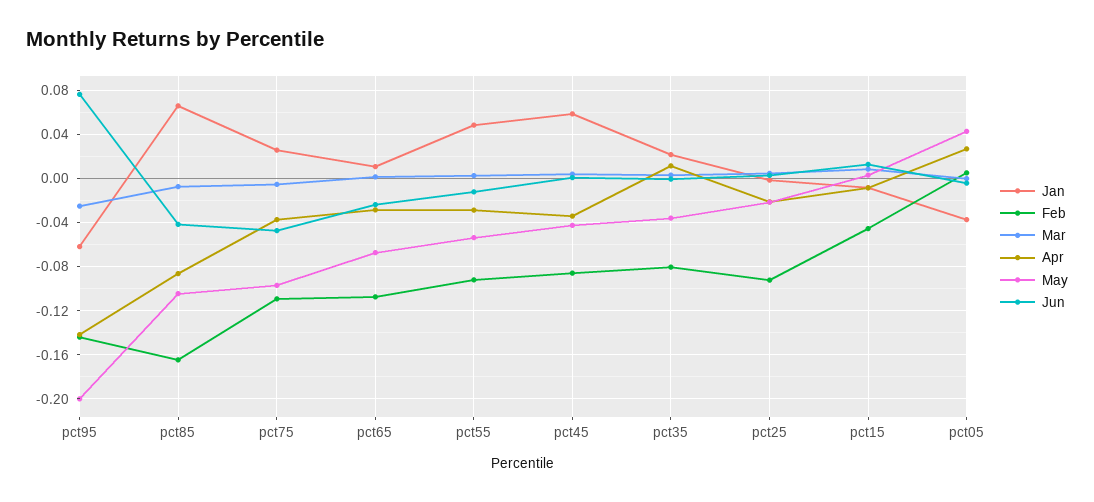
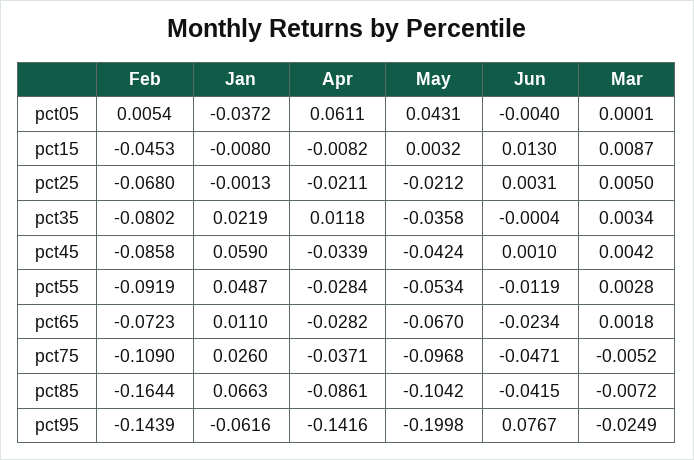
  {
    "Jan": {
      "pct95": -0.0616,
      "pct85": 0.0663,
      "pct75": 0.026,
      "pct65": 0.011,
      "pct55": 0.0487,
      "pct45": 0.059,
      "pct35": 0.0219,
      "pct25": -0.0013,
      "pct15": -0.008,
      "pct05": -0.0372
    },
    "Feb": {
      "pct95": -0.1439,
      "pct85": -0.1644,
      "pct75": -0.109,
-     "pct65": -0.11,
+     "pct65": -0.0723,
      "pct55": -0.0919,
      "pct45": -0.0858,
      "pct35": -0.0802,
-     "pct25": -0.09,
+     "pct25": -0.068,
      "pct15": -0.0453,
      "pct05": 0.0054
    },
    "Mar": {
      "pct95": -0.0249,
      "pct85": -0.0072,
      "pct75": -0.0052,
      "pct65": 0.0018,
      "pct55": 0.0028,
      "pct45": 0.0042,
      "pct35": 0.0034,
      "pct25": 0.005,
      "pct15": 0.0087,
      "pct05": 0.0001
    },
    "Apr": {
      "pct95": -0.1416,
      "pct85": -0.0861,
      "pct75": -0.0371,
      "pct65": -0.0282,
      "pct55": -0.0284,
      "pct45": -0.0339,
      "pct35": 0.0118,
      "pct25": -0.0211,
      "pct15": -0.0082,
-     "pct05": 0.03
+     "pct05": 0.0611
    },
    "May": {
      "pct95": -0.1998,
      "pct85": -0.1042,
      "pct75": -0.0968,
      "pct65": -0.067,
      "pct55": -0.0534,
      "pct45": -0.0424,
      "pct35": -0.0358,
      "pct25": -0.0212,
      "pct15": 0.0032,
      "pct05": 0.0431
    },
    "Jun": {
      "pct95": 0.0767,
      "pct85": -0.0415,
      "pct75": -0.0471,
      "pct65": -0.0234,
      "pct55": -0.0119,
      "pct45": 0.001,
      "pct35": -0.0004,
      "pct25": 0.0031,
      "pct15": 0.013,
      "pct05": -0.004
    }
  }

